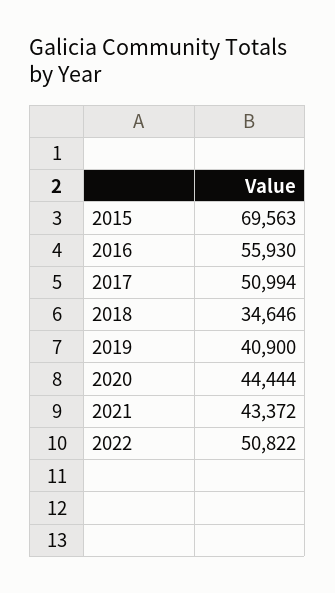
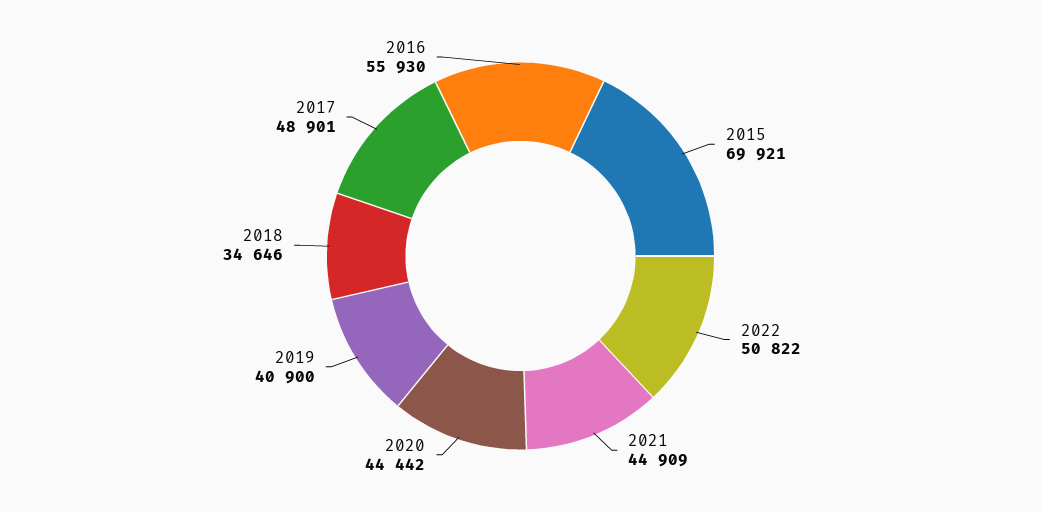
  {
-   "2015": 69563,
+   "2015": 69921,
    "2016": 55930,
-   "2017": 50994,
+   "2017": 48901,
    "2018": 34646,
    "2019": 40900,
-   "2020": 44444,
+   "2020": 44442,
-   "2021": 43372,
+   "2021": 44909,
    "2022": 50822
  }

